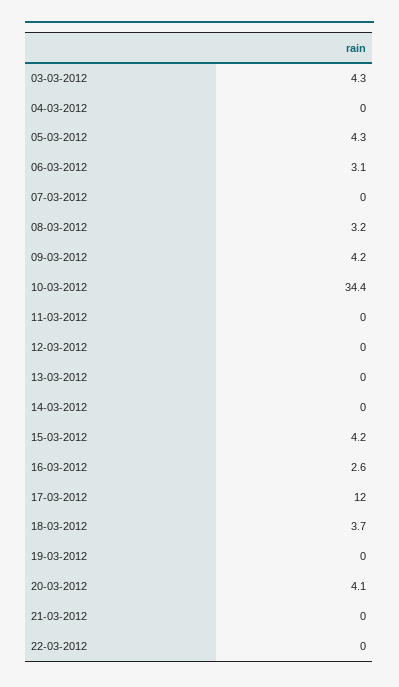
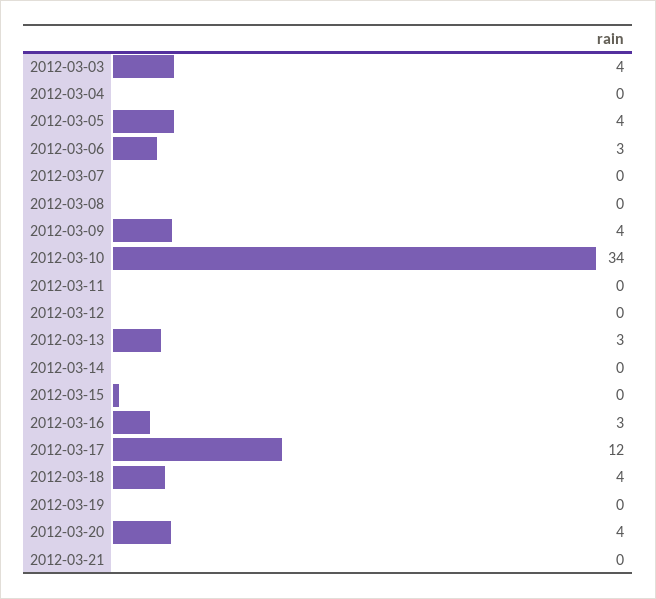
  {
    "03-03-2012": 4.3,
    "04-03-2012": 0,
    "05-03-2012": 4.3,
    "06-03-2012": 3.1,
    "07-03-2012": 0,
-   "08-03-2012": 3.2,
+   "08-03-2012": 0,
    "09-03-2012": 4.2,
    "10-03-2012": 34.4,
    "11-03-2012": 0,
    "12-03-2012": 0,
-   "13-03-2012": 0,
+   "13-03-2012": 3,
    "14-03-2012": 0,
-   "15-03-2012": 4.2,
+   "15-03-2012": 0,
    "16-03-2012": 2.6,
    "17-03-2012": 12,
    "18-03-2012": 3.7,
    "19-03-2012": 0,
    "20-03-2012": 4.1,
-   "21-03-2012": 0,
+   "21-03-2012": 0
-   "22-03-2012": 0
  }

